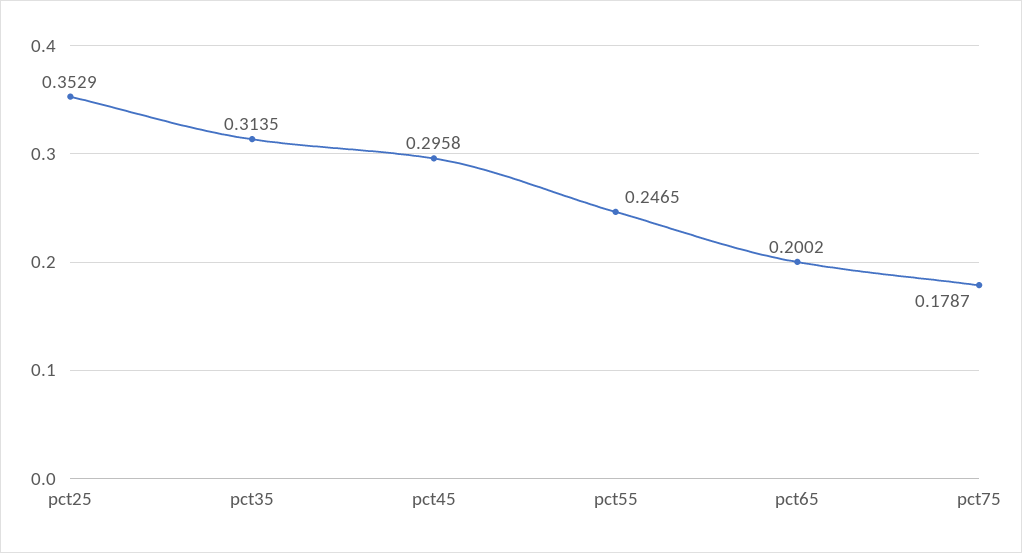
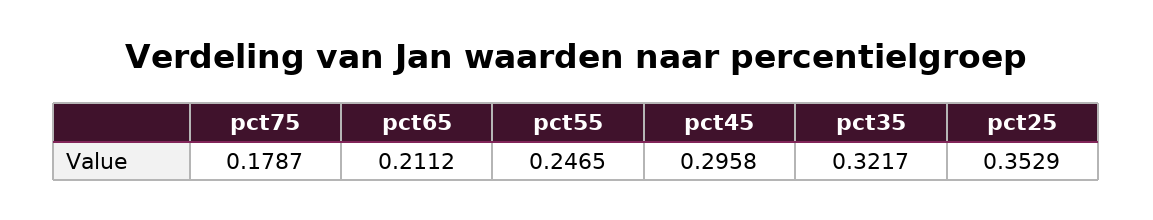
  {
    "pct25": 0.3529,
-   "pct35": 0.3135,
+   "pct35": 0.3217,
    "pct45": 0.2958,
    "pct55": 0.2465,
-   "pct65": 0.2002,
+   "pct65": 0.2112,
    "pct75": 0.1787
  }

